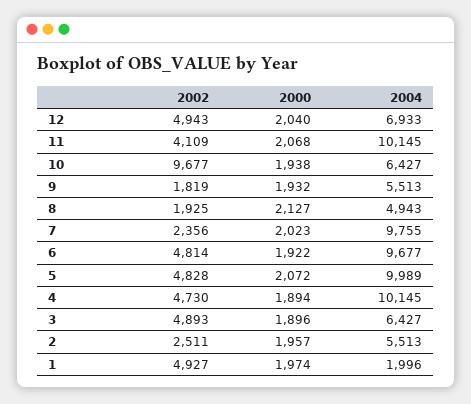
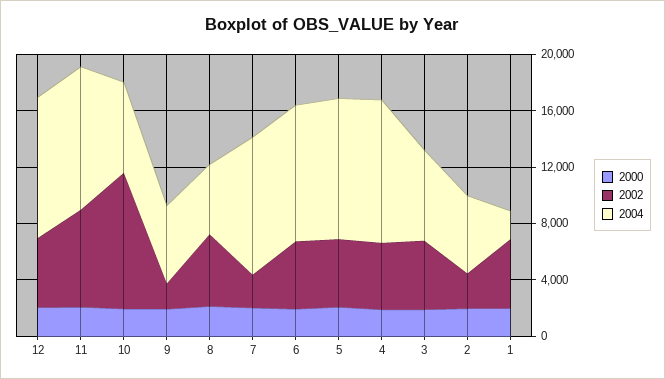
  {
    "2002": {
      "12": 4943,
-     "11": 4109,
+     "11": 7000,
      "10": 9677,
      "9": 1819,
-     "8": 1925,
+     "8": 5000,
      "7": 2356,
      "6": 4814,
      "5": 4828,
      "4": 4730,
      "3": 4893,
      "2": 2511,
      "1": 4927
    },
    "2000": {
      "12": 2040,
      "11": 2068,
      "10": 1938,
      "9": 1932,
      "8": 2127,
      "7": 2023,
      "6": 1922,
      "5": 2072,
      "4": 1894,
      "3": 1896,
      "2": 1957,
      "1": 1974
    },
    "2004": {
-     "12": 6933,
+     "12": 10000,
      "11": 10145,
      "10": 6427,
      "9": 5513,
      "8": 4943,
      "7": 9755,
      "6": 9677,
      "5": 9989,
      "4": 10145,
      "3": 6427,
      "2": 5513,
      "1": 1996
    }
  }

